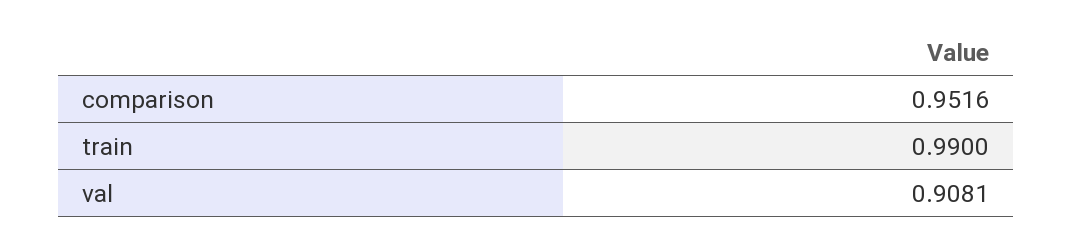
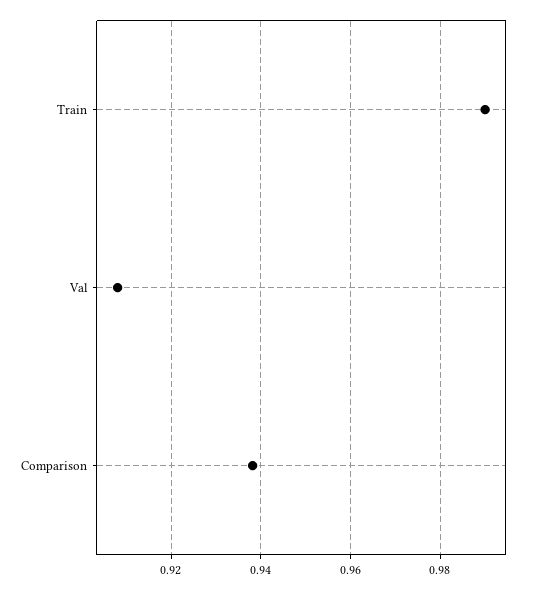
  {
-   "comparison": 0.9516,
+   "comparison": 0.938,
    "train": 0.99,
    "val": 0.9081
  }

